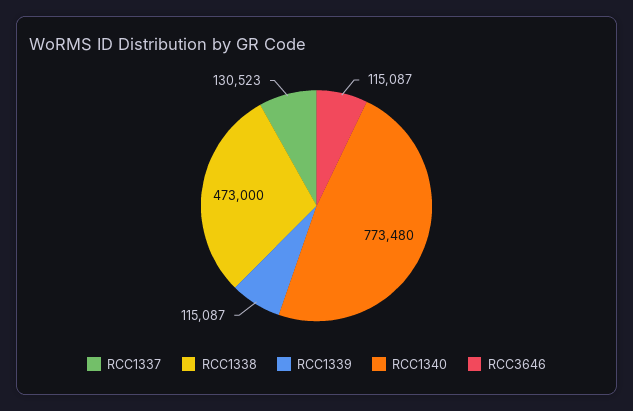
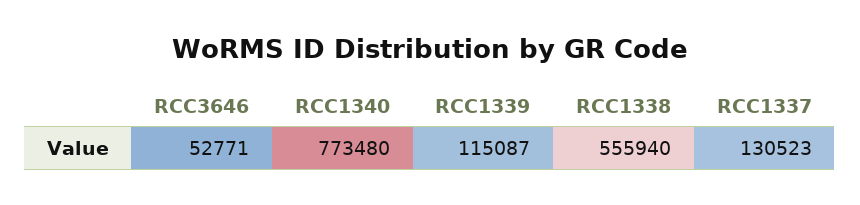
  {
    "RCC1337": 130523,
-   "RCC1338": 473000,
+   "RCC1338": 555940,
    "RCC1339": 115087,
    "RCC1340": 773480,
-   "RCC3646": 115087
+   "RCC3646": 52771
  }

